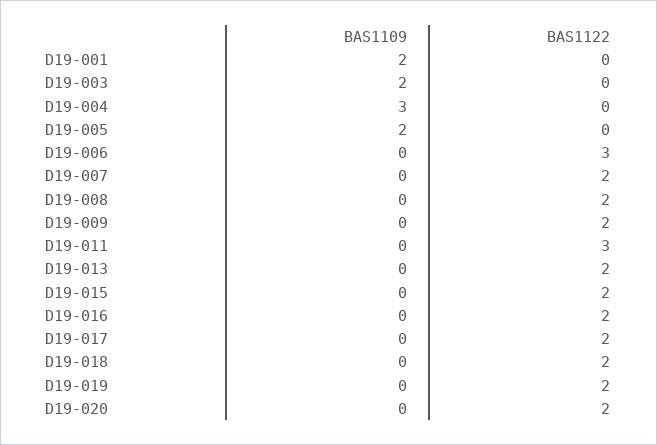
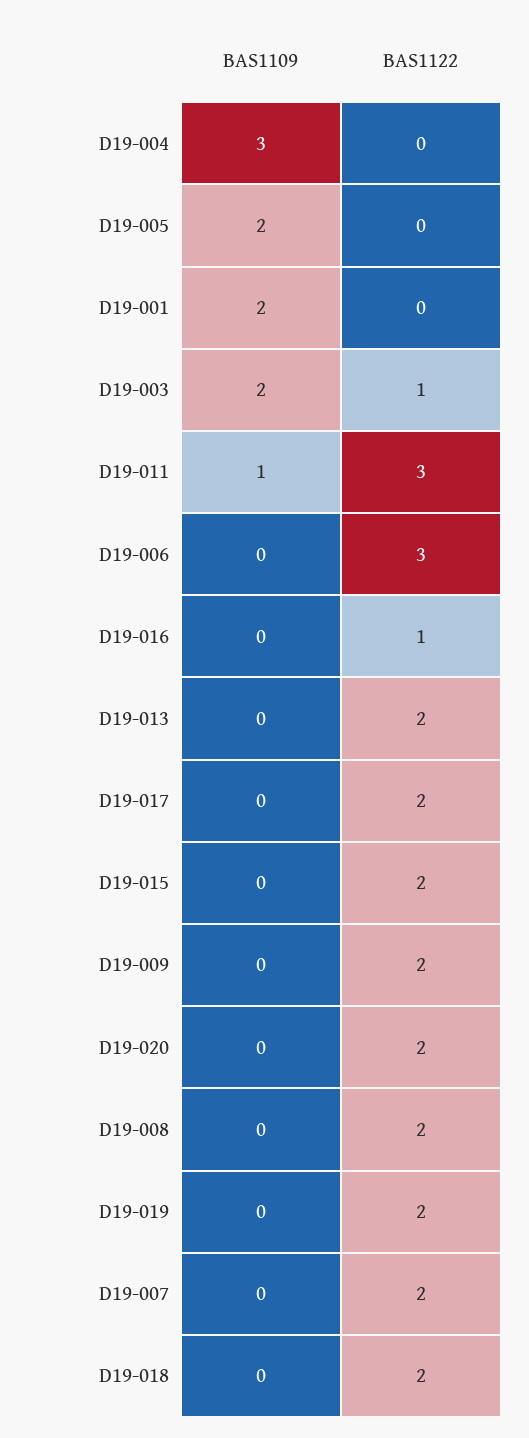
  {
    "BAS1109": {
      "D19-001": 2,
      "D19-003": 2,
      "D19-004": 3,
      "D19-005": 2,
      "D19-006": 0,
      "D19-007": 0,
      "D19-008": 0,
      "D19-009": 0,
-     "D19-011": 0,
+     "D19-011": 1,
      "D19-013": 0,
      "D19-015": 0,
      "D19-016": 0,
      "D19-017": 0,
      "D19-018": 0,
      "D19-019": 0,
      "D19-020": 0
    },
    "BAS1122": {
      "D19-001": 0,
-     "D19-003": 0,
+     "D19-003": 1,
      "D19-004": 0,
      "D19-005": 0,
      "D19-006": 3,
      "D19-007": 2,
      "D19-008": 2,
      "D19-009": 2,
      "D19-011": 3,
      "D19-013": 2,
      "D19-015": 2,
-     "D19-016": 2,
+     "D19-016": 1,
      "D19-017": 2,
      "D19-018": 2,
      "D19-019": 2,
      "D19-020": 2
    }
  }

